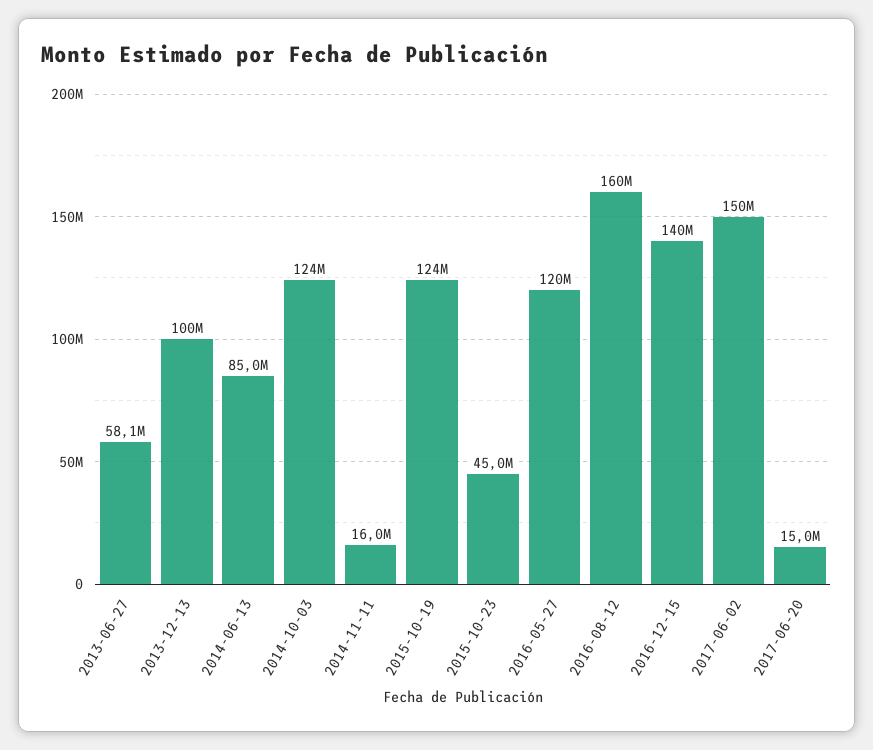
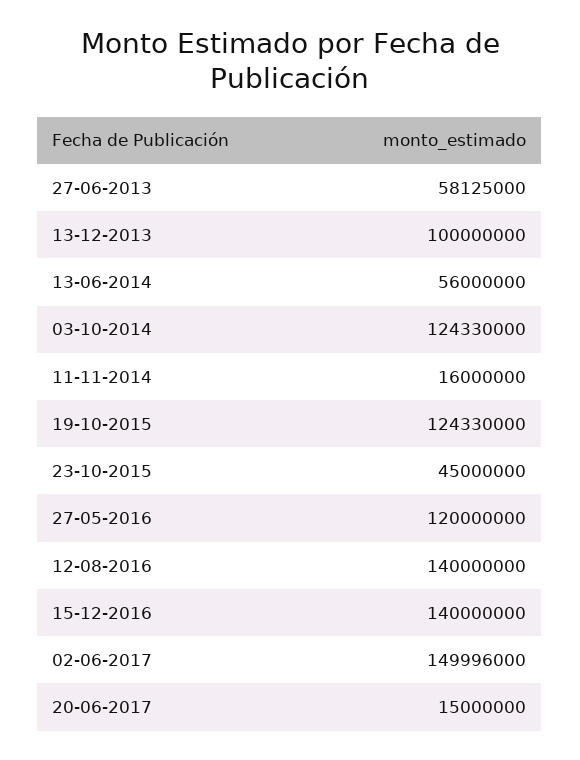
  {
    "2013-06-27": 58125000,
    "2013-12-13": 100000000,
-   "2014-06-13": 85000000,
+   "2014-06-13": 56000000,
    "2014-10-03": 124330000,
    "2014-11-11": 16000000,
    "2015-10-19": 124330000,
    "2015-10-23": 45000000,
    "2016-05-27": 120000000,
-   "2016-08-12": 160000000,
+   "2016-08-12": 140000000,
    "2016-12-15": 140000000,
    "2017-06-02": 149996000,
    "2017-06-20": 15000000
  }

